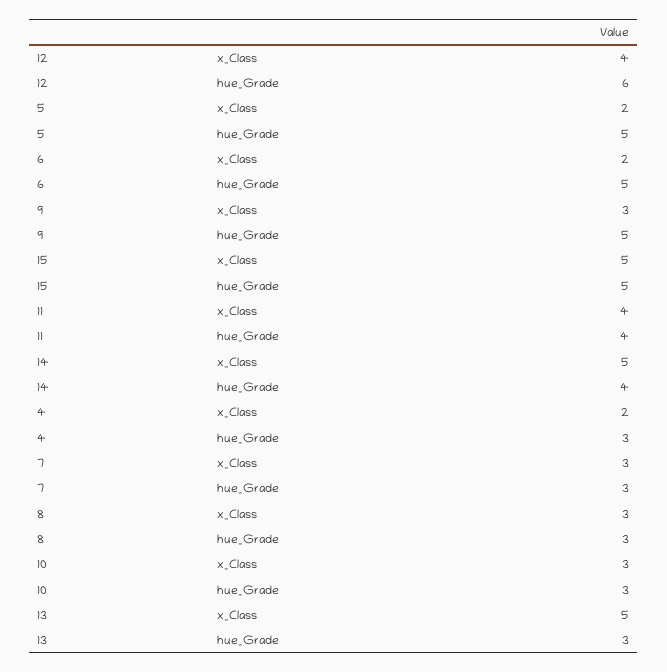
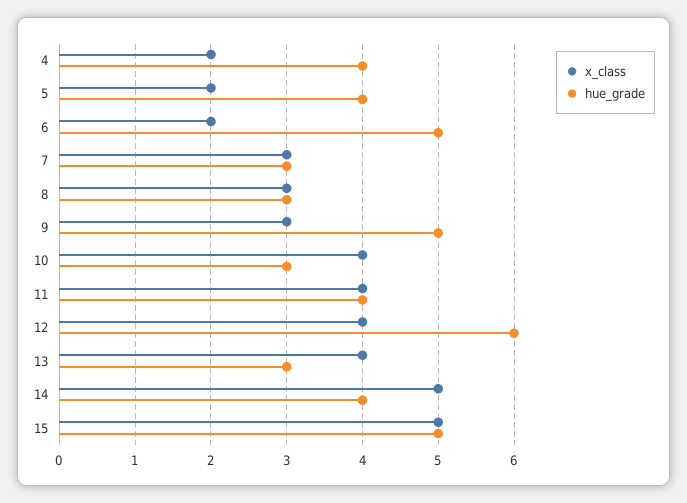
  {
    "x_Class": {
      "12": 4,
      "5": 2,
      "6": 2,
      "9": 3,
      "15": 5,
      "11": 4,
      "14": 5,
      "4": 2,
      "7": 3,
      "8": 3,
-     "10": 3,
+     "10": 4,
-     "13": 5
+     "13": 4
    },
    "hue_Grade": {
      "12": 6,
-     "5": 5,
+     "5": 4,
      "6": 5,
      "9": 5,
      "15": 5,
      "11": 4,
      "14": 4,
-     "4": 3,
+     "4": 4,
      "7": 3,
      "8": 3,
      "10": 3,
      "13": 3
    }
  }

